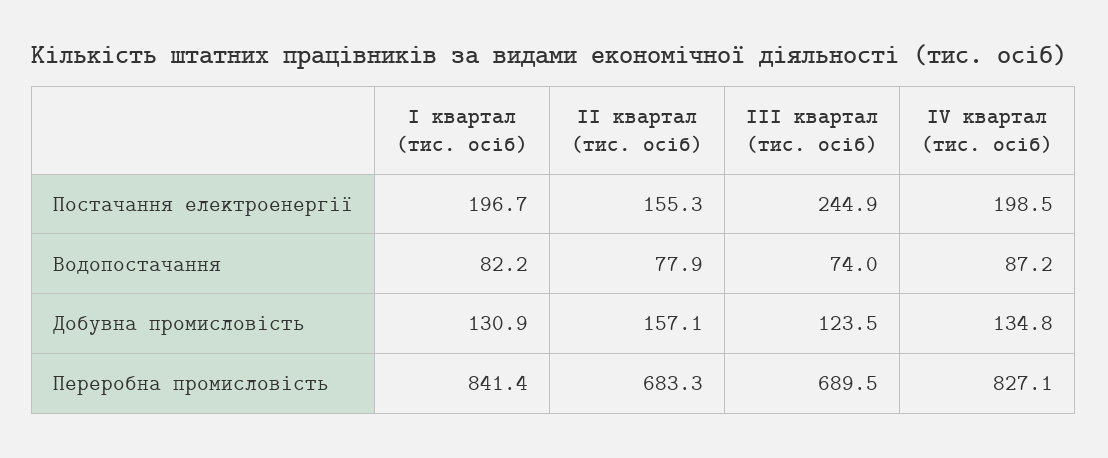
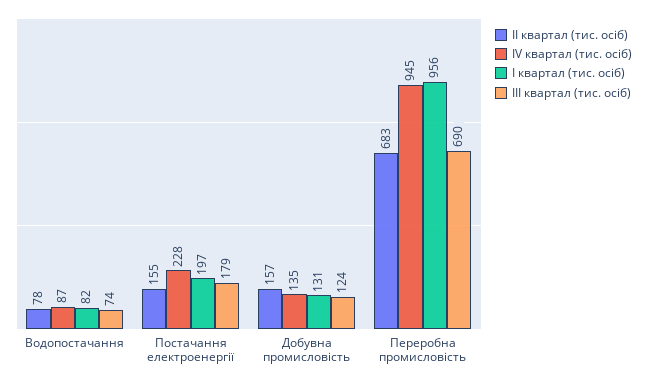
  {
    "І квартал (тис. осіб)": {
      "Постачання електроенергії": 196.7,
      "Водопостачання": 82.2,
      "Добувна промисловість": 130.9,
-     "Переробна промисловість": 841.4
+     "Переробна промисловість": 956
    },
    "ІІ квартал (тис. осіб)": {
      "Постачання електроенергії": 155.3,
      "Водопостачання": 77.9,
      "Добувна промисловість": 157.1,
      "Переробна промисловість": 683.3
    },
    "ІІІ квартал (тис. осіб)": {
-     "Постачання електроенергії": 244.9,
+     "Постачання електроенергії": 179,
      "Водопостачання": 74,
      "Добувна промисловість": 123.5,
      "Переробна промисловість": 689.5
    },
    "IV квартал (тис. осіб)": {
-     "Постачання електроенергії": 198.5,
+     "Постачання електроенергії": 228,
      "Водопостачання": 87.2,
      "Добувна промисловість": 134.8,
-     "Переробна промисловість": 827.1
+     "Переробна промисловість": 945
    }
  }

